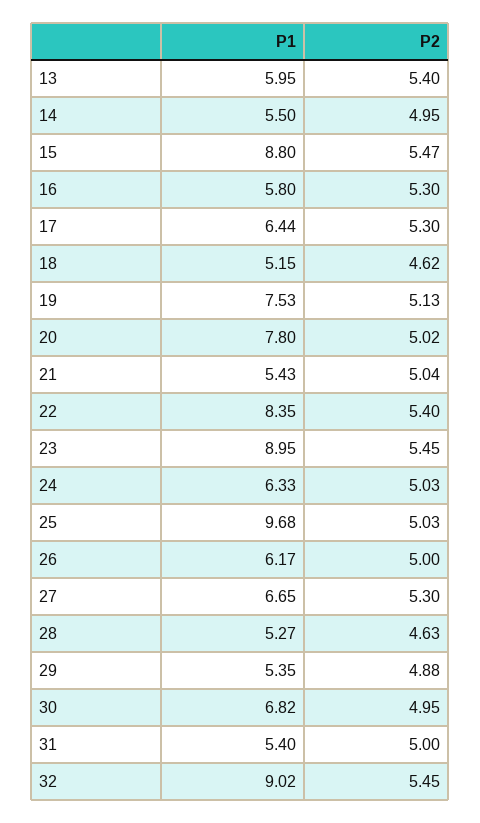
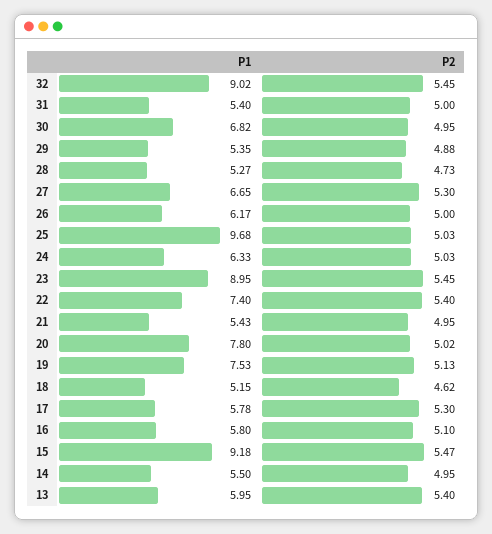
  {
    "P1": {
      "13": 5.95,
      "14": 5.5,
-     "15": 8.8,
+     "15": 9.18,
      "16": 5.8,
-     "17": 6.44,
+     "17": 5.78,
      "18": 5.15,
      "19": 7.53,
      "20": 7.8,
      "21": 5.43,
-     "22": 8.35,
+     "22": 7.4,
      "23": 8.95,
      "24": 6.33,
      "25": 9.68,
      "26": 6.17,
      "27": 6.65,
      "28": 5.27,
      "29": 5.35,
      "30": 6.82,
      "31": 5.4,
      "32": 9.02
    },
    "P2": {
      "13": 5.4,
      "14": 4.95,
      "15": 5.47,
-     "16": 5.3,
+     "16": 5.1,
      "17": 5.3,
      "18": 4.62,
      "19": 5.13,
      "20": 5.02,
-     "21": 5.04,
+     "21": 4.95,
      "22": 5.4,
      "23": 5.45,
      "24": 5.03,
      "25": 5.03,
      "26": 5,
      "27": 5.3,
-     "28": 4.63,
+     "28": 4.73,
      "29": 4.88,
      "30": 4.95,
      "31": 5,
      "32": 5.45
    }
  }

